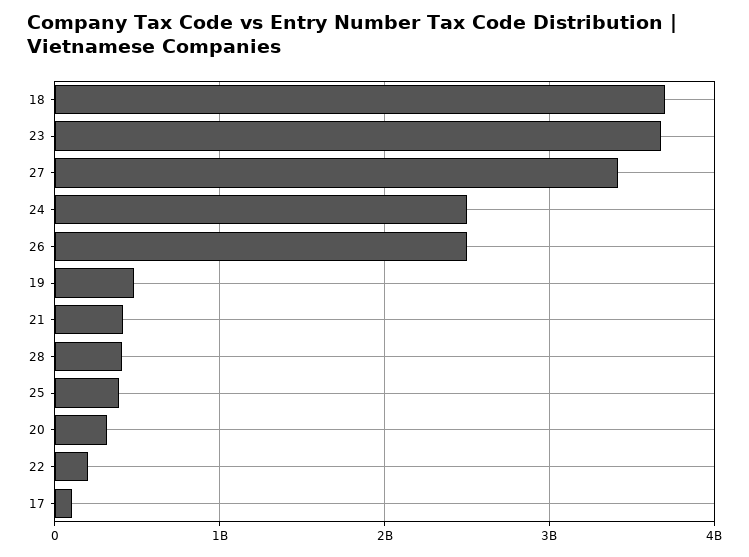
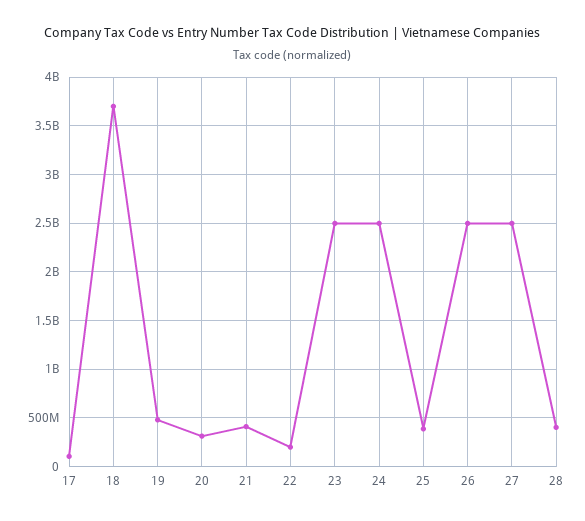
  {
    "18": 3700000000,
-   "23": 3700000000,
+   "23": 2500000000,
-   "27": 3400000000,
+   "27": 2500000000,
    "24": 2500000000,
    "26": 2500000000,
    "19": 500000000,
    "21": 400000000,
    "28": 400000000,
    "25": 400000000,
    "20": 300000000,
    "22": 200000000,
    "17": 100000000
  }

